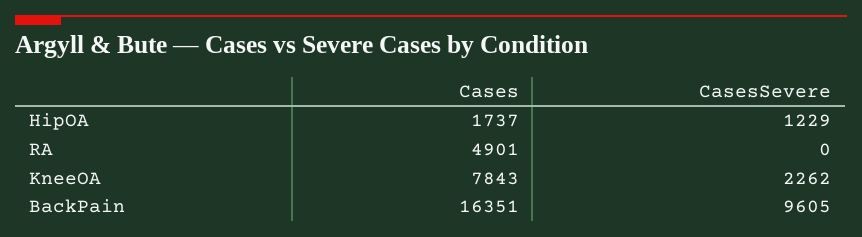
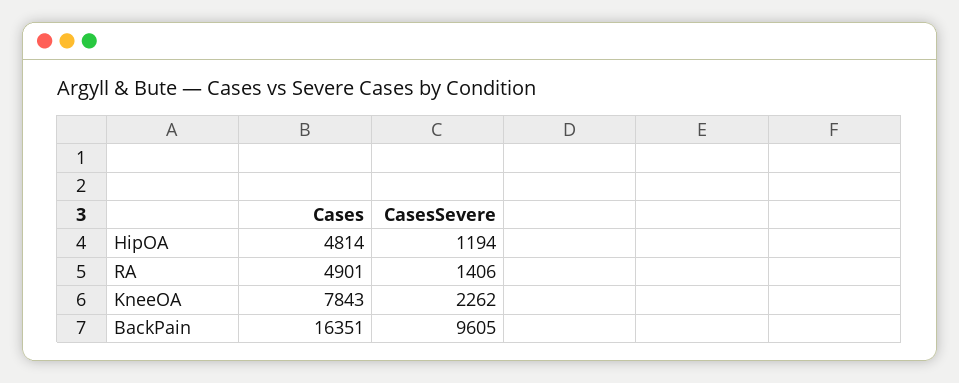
  {
    "Cases": {
-     "HipOA": 1737,
+     "HipOA": 4814,
      "RA": 4901,
      "KneeOA": 7843,
      "BackPain": 16351
    },
    "CasesSevere": {
-     "HipOA": 1229,
+     "HipOA": 1194,
-     "RA": 0,
+     "RA": 1406,
      "KneeOA": 2262,
      "BackPain": 9605
    }
  }

